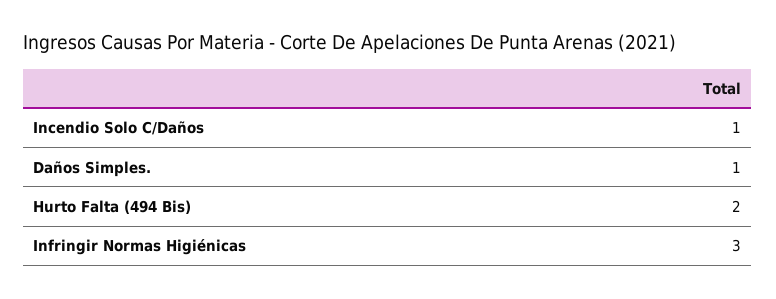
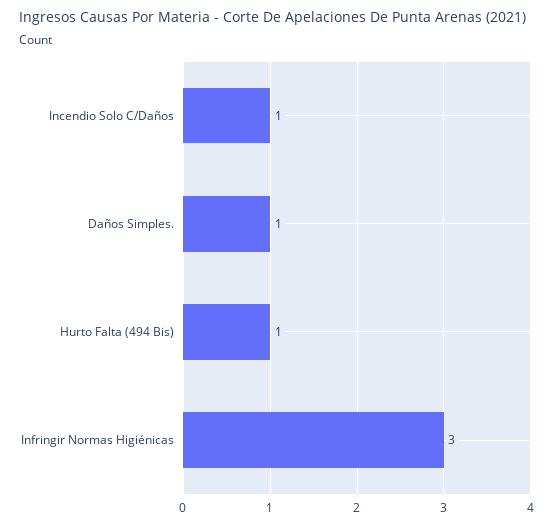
  {
    "Incendio Solo C/Daños": 1,
    "Daños Simples.": 1,
-   "Hurto Falta (494 Bis)": 2,
+   "Hurto Falta (494 Bis)": 1,
    "Infringir Normas Higiénicas": 3
  }

